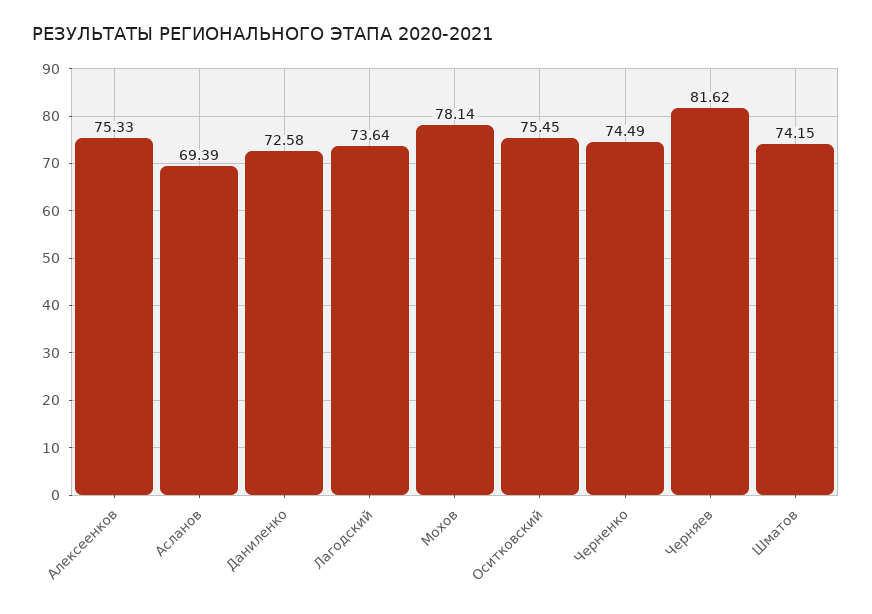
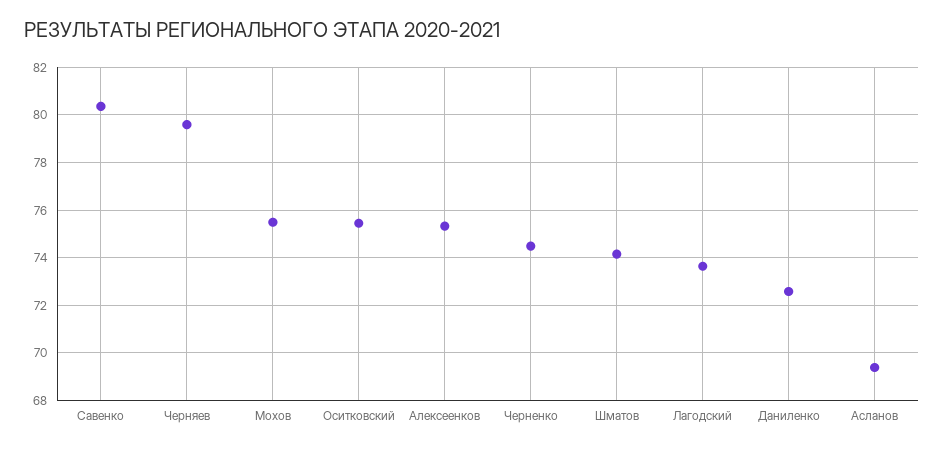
  {
    "Алексеенков": 75.33,
    "Асланов": 69.39,
    "Даниленко": 72.58,
    "Лагодский": 73.64,
-   "Мохов": 78.14,
+   "Мохов": 75.5,
    "Оситковский": 75.45,
    "Черненко": 74.49,
-   "Черняев": 81.62,
+   "Черняев": 79.5,
-   "Шматов": 74.15
+   "Шматов": 74.15,
+   "Савенко": 80.5
  }

